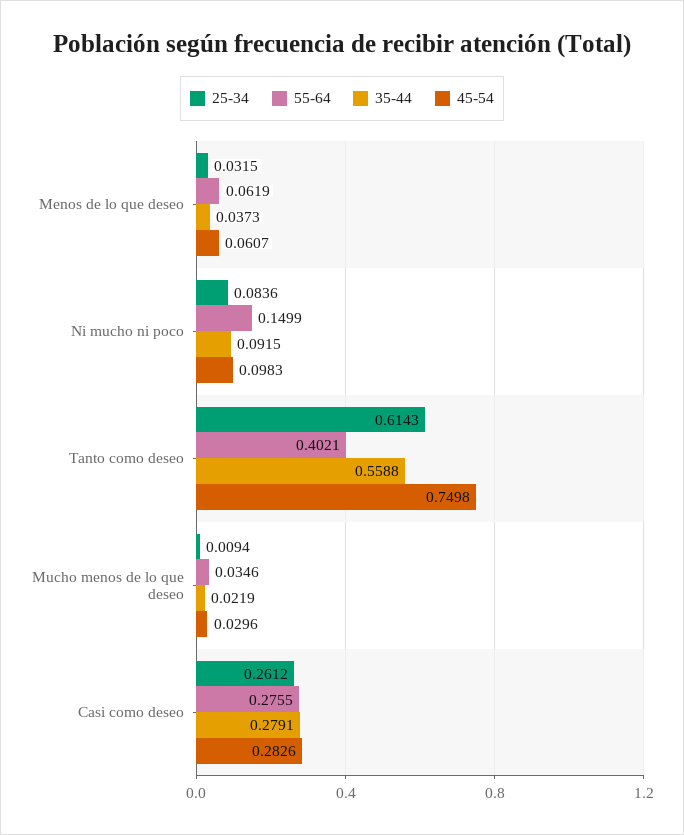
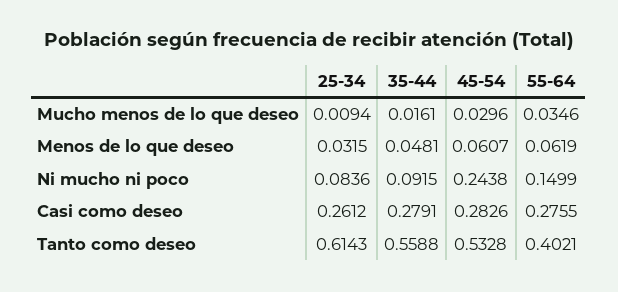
  {
    "25-34": {
      "Menos de lo que deseo": 0.0315,
      "Ni mucho ni poco": 0.0836,
      "Tanto como deseo": 0.6143,
      "Mucho menos de lo que deseo": 0.0094,
      "Casi como deseo": 0.2612
    },
    "55-64": {
      "Menos de lo que deseo": 0.0619,
      "Ni mucho ni poco": 0.1499,
      "Tanto como deseo": 0.4021,
      "Mucho menos de lo que deseo": 0.0346,
      "Casi como deseo": 0.2755
    },
    "35-44": {
-     "Menos de lo que deseo": 0.0373,
+     "Menos de lo que deseo": 0.0481,
      "Ni mucho ni poco": 0.0915,
      "Tanto como deseo": 0.5588,
-     "Mucho menos de lo que deseo": 0.0219,
+     "Mucho menos de lo que deseo": 0.0161,
      "Casi como deseo": 0.2791
    },
    "45-54": {
      "Menos de lo que deseo": 0.0607,
-     "Ni mucho ni poco": 0.0983,
+     "Ni mucho ni poco": 0.2438,
-     "Tanto como deseo": 0.7498,
+     "Tanto como deseo": 0.5328,
      "Mucho menos de lo que deseo": 0.0296,
      "Casi como deseo": 0.2826
    }
  }

